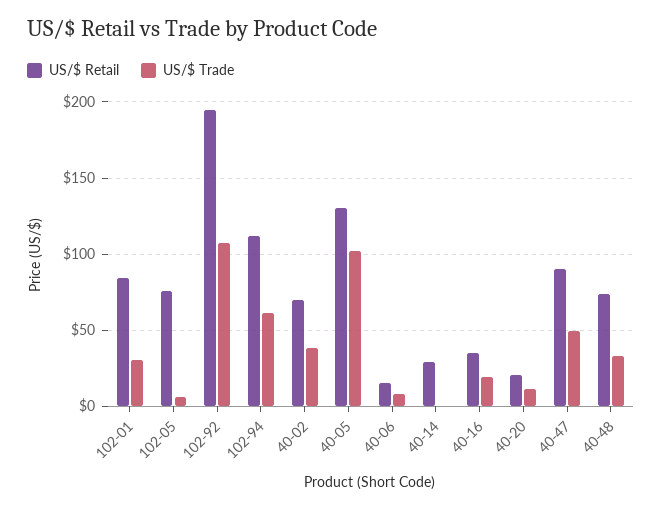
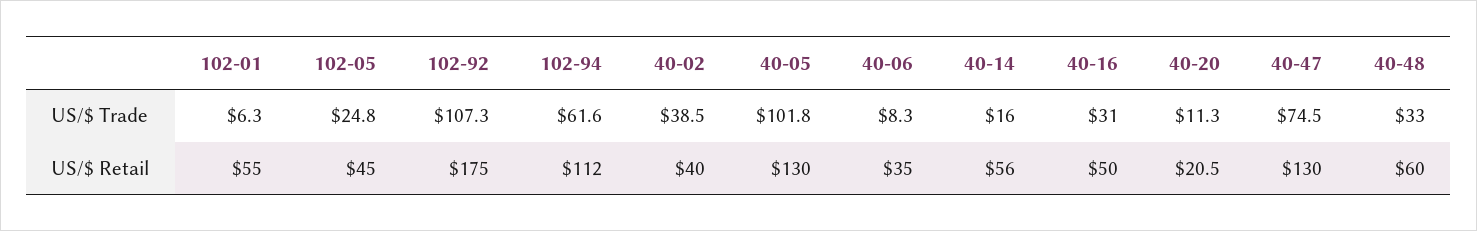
  {
    "US/$ Retail": {
-     "102-01": 85,
+     "102-01": 55,
-     "102-05": 75,
+     "102-05": 45,
-     "102-92": 195,
+     "102-92": 175,
      "102-94": 112,
-     "40-02": 70,
+     "40-02": 40,
      "40-05": 130,
-     "40-06": 15,
+     "40-06": 35,
-     "40-14": 30,
+     "40-14": 56,
-     "40-16": 35,
+     "40-16": 50,
      "40-20": 20.5,
-     "40-47": 90,
+     "40-47": 130,
-     "40-48": 75
+     "40-48": 60
    },
    "US/$ Trade": {
-     "102-01": 30,
+     "102-01": 6.3,
-     "102-05": 5,
+     "102-05": 24.8,
      "102-92": 107.3,
      "102-94": 61.6,
      "40-02": 38.5,
      "40-05": 101.8,
      "40-06": 8.3,
-     "40-14": 0,
+     "40-14": 16,
-     "40-16": 20,
+     "40-16": 31,
      "40-20": 11.3,
-     "40-47": 50,
+     "40-47": 74.5,
      "40-48": 33
    }
  }

